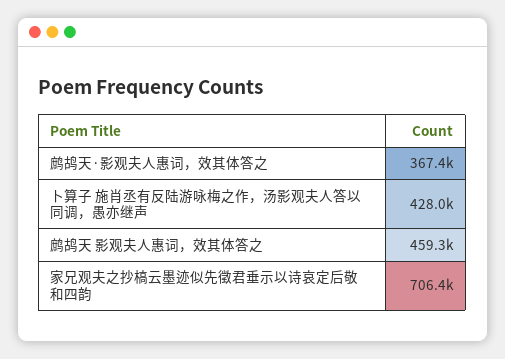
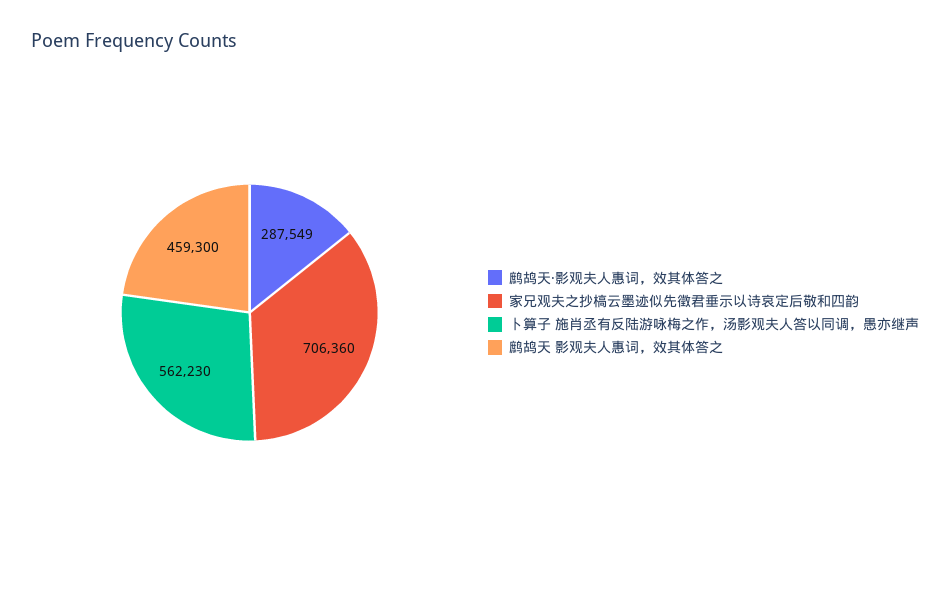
  {
-   "鹧鸪天·影观夫人惠词，效其体答之": 367400,
+   "鹧鸪天·影观夫人惠词，效其体答之": 287549,
-   "卜算子 施肖丞有反陆游咏梅之作，汤影观夫人答以同调，愚亦继声": 428000,
+   "卜算子 施肖丞有反陆游咏梅之作，汤影观夫人答以同调，愚亦继声": 562230,
    "鹧鸪天 影观夫人惠词，效其体答之": 459300,
    "家兄观夫之抄槁云墨迹似先徵君垂示以诗哀定后敬和四韵": 706360
  }

